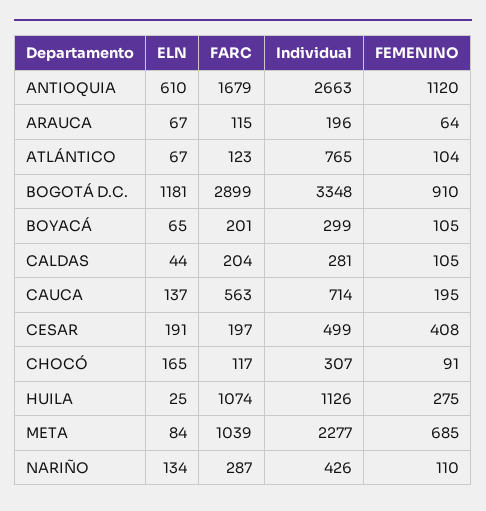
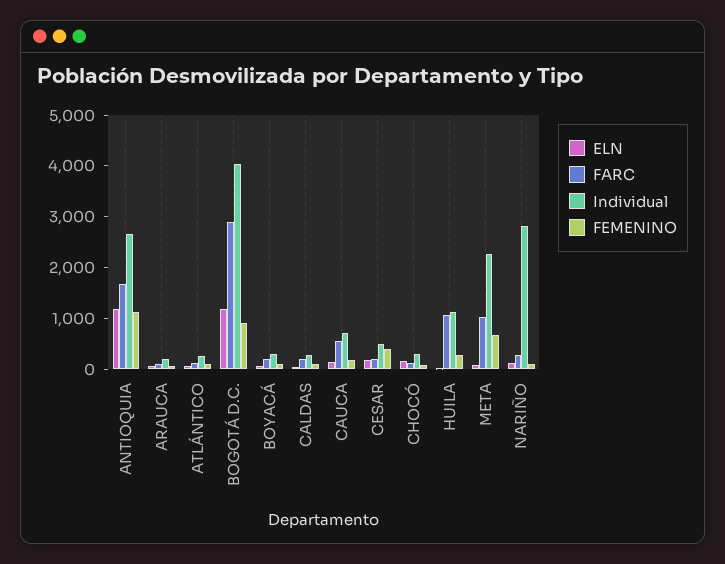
  {
    "ELN": {
-     "ANTIOQUIA": 610,
+     "ANTIOQUIA": 1200,
      "ARAUCA": 67,
      "ATLÁNTICO": 67,
      "BOGOTÁ D.C.": 1181,
      "BOYACÁ": 65,
      "CALDAS": 44,
      "CAUCA": 137,
      "CESAR": 191,
      "CHOCÓ": 165,
      "HUILA": 25,
      "META": 84,
      "NARIÑO": 134
    },
    "FARC": {
      "ANTIOQUIA": 1679,
      "ARAUCA": 115,
      "ATLÁNTICO": 123,
      "BOGOTÁ D.C.": 2899,
      "BOYACÁ": 201,
      "CALDAS": 204,
      "CAUCA": 563,
      "CESAR": 197,
      "CHOCÓ": 117,
      "HUILA": 1074,
      "META": 1039,
      "NARIÑO": 287
    },
    "Individual": {
      "ANTIOQUIA": 2663,
      "ARAUCA": 196,
-     "ATLÁNTICO": 765,
+     "ATLÁNTICO": 200,
-     "BOGOTÁ D.C.": 3348,
+     "BOGOTÁ D.C.": 4000,
      "BOYACÁ": 299,
      "CALDAS": 281,
      "CAUCA": 714,
      "CESAR": 499,
      "CHOCÓ": 307,
      "HUILA": 1126,
      "META": 2277,
-     "NARIÑO": 426
+     "NARIÑO": 2800
    },
    "FEMENINO": {
      "ANTIOQUIA": 1120,
      "ARAUCA": 64,
      "ATLÁNTICO": 104,
      "BOGOTÁ D.C.": 910,
      "BOYACÁ": 105,
      "CALDAS": 105,
      "CAUCA": 195,
      "CESAR": 408,
      "CHOCÓ": 91,
      "HUILA": 275,
      "META": 685,
      "NARIÑO": 110
    }
  }

